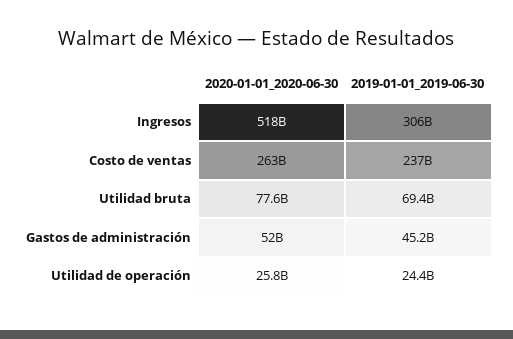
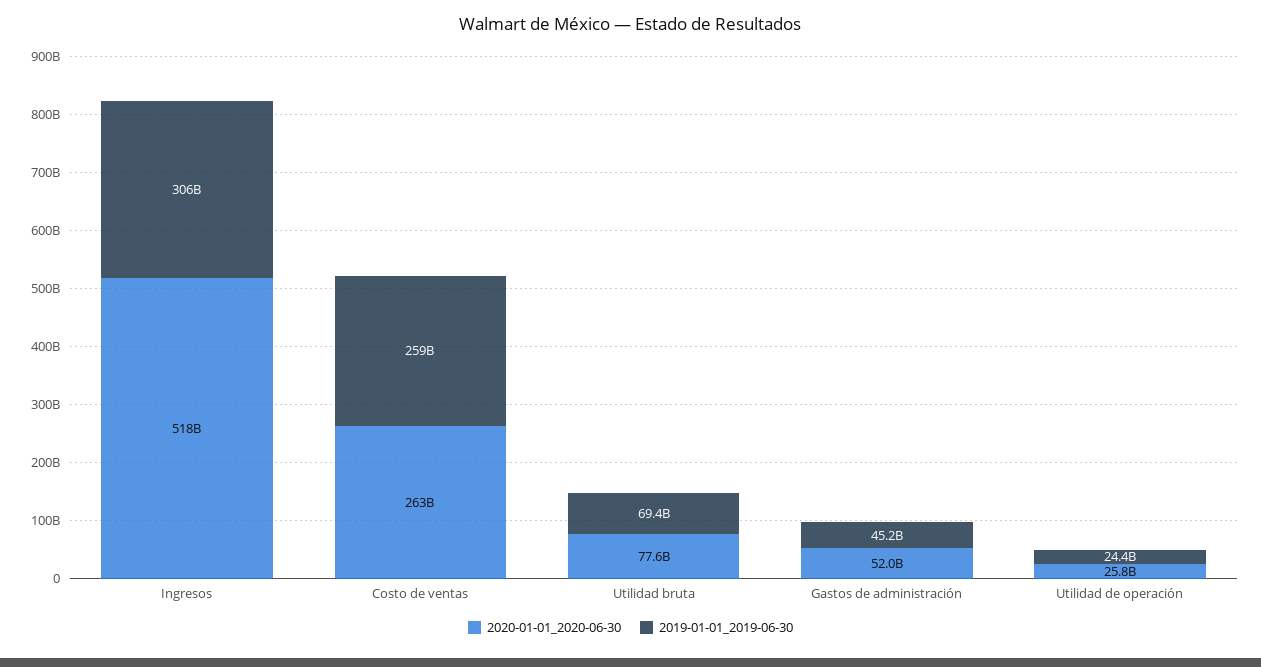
  {
    "2020-01-01_2020-06-30": {
      "Ingresos": 518000000000,
      "Costo de ventas": 263000000000,
      "Utilidad bruta": 77600000000,
      "Gastos de administración": 52000000000,
      "Utilidad de operación": 25800000000
    },
    "2019-01-01_2019-06-30": {
      "Ingresos": 306000000000,
-     "Costo de ventas": 237000000000,
+     "Costo de ventas": 259000000000,
      "Utilidad bruta": 69400000000,
      "Gastos de administración": 45200000000,
      "Utilidad de operación": 24400000000
    }
  }

